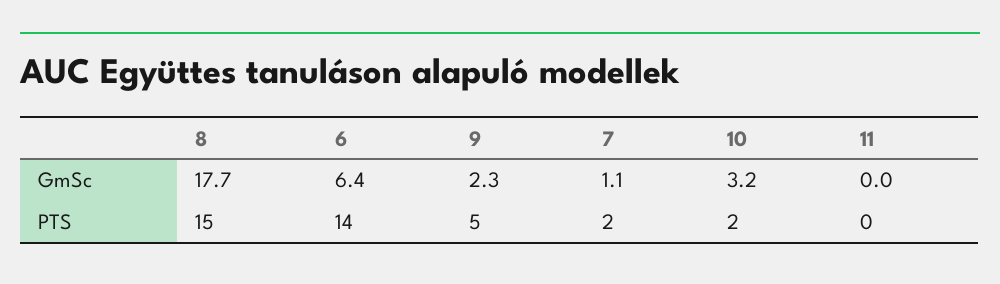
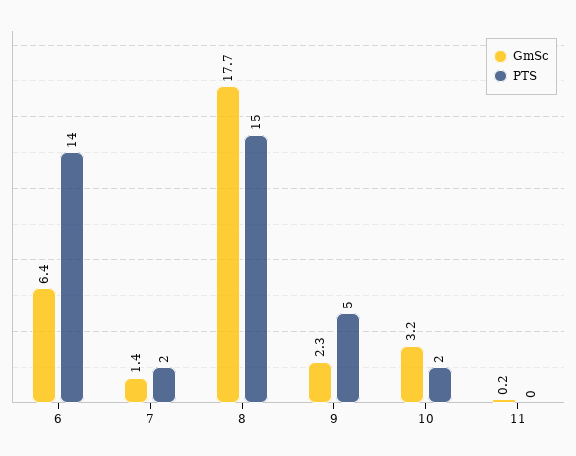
  {
    "GmSc": {
      "8": 17.7,
      "6": 6.4,
      "9": 2.3,
-     "7": 1.1,
+     "7": 1.4,
      "10": 3.2,
-     "11": 0
+     "11": 0.2
    },
    "PTS": {
      "8": 15,
      "6": 14,
      "9": 5,
      "7": 2,
      "10": 2,
      "11": 0
    }
  }

